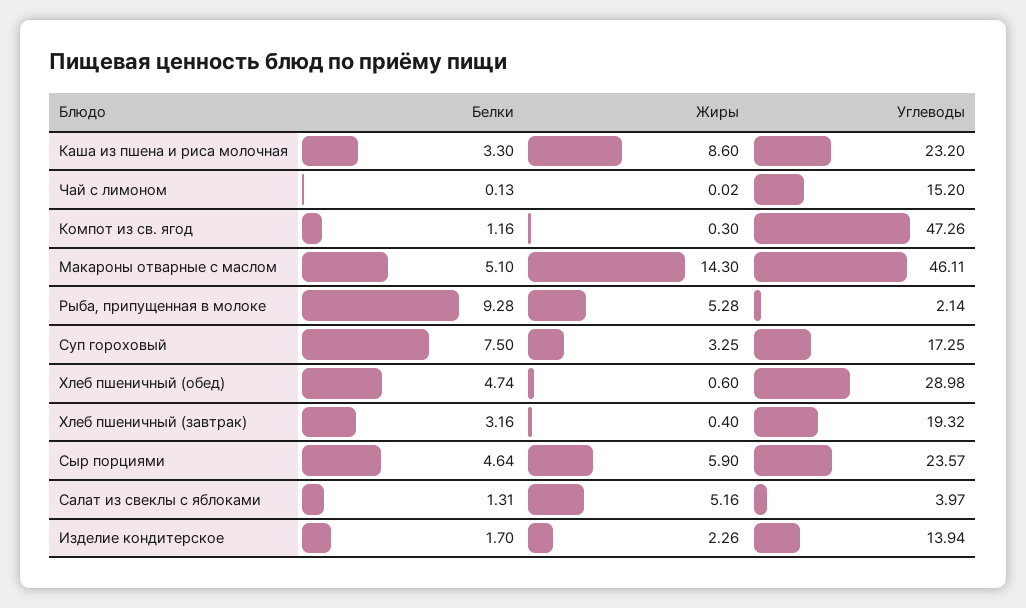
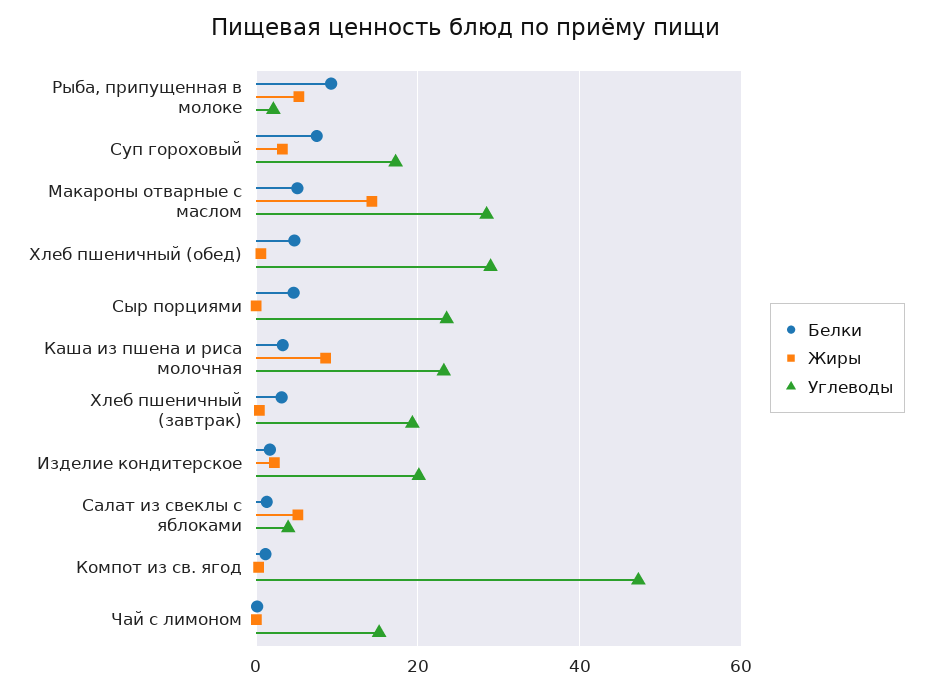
  {
    "Белки": {
      "Каша из пшена и риса молочная": 3.3,
      "Чай с лимоном": 0.13,
      "Компот из св. ягод": 1.16,
      "Макароны отварные с маслом": 5.1,
      "Рыба, припущенная в молоке": 9.28,
      "Суп гороховый": 7.5,
      "Хлеб пшеничный (обед)": 4.74,
      "Хлеб пшеничный (завтрак)": 3.16,
      "Сыр порциями": 4.64,
      "Салат из свеклы с яблоками": 1.31,
      "Изделие кондитерское": 1.7
    },
    "Жиры": {
      "Каша из пшена и риса молочная": 8.6,
      "Чай с лимоном": 0.02,
      "Компот из св. ягод": 0.3,
      "Макароны отварные с маслом": 14.3,
      "Рыба, припущенная в молоке": 5.28,
      "Суп гороховый": 3.25,
      "Хлеб пшеничный (обед)": 0.6,
      "Хлеб пшеничный (завтрак)": 0.4,
-     "Сыр порциями": 5.9,
+     "Сыр порциями": 0,
      "Салат из свеклы с яблоками": 5.16,
      "Изделие кондитерское": 2.26
    },
    "Углеводы": {
      "Каша из пшена и риса молочная": 23.2,
      "Чай с лимоном": 15.2,
      "Компот из св. ягод": 47.26,
-     "Макароны отварные с маслом": 46.11,
+     "Макароны отварные с маслом": 28,
      "Рыба, припущенная в молоке": 2.14,
      "Суп гороховый": 17.25,
      "Хлеб пшеничный (обед)": 28.98,
      "Хлеб пшеничный (завтрак)": 19.32,
      "Сыр порциями": 23.57,
      "Салат из свеклы с яблоками": 3.97,
-     "Изделие кондитерское": 13.94
+     "Изделие кондитерское": 20
    }
  }

